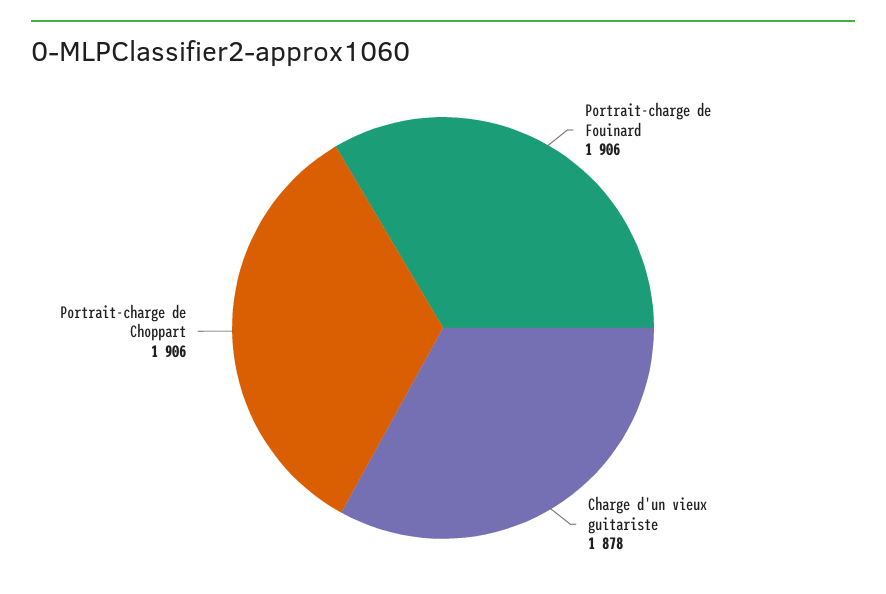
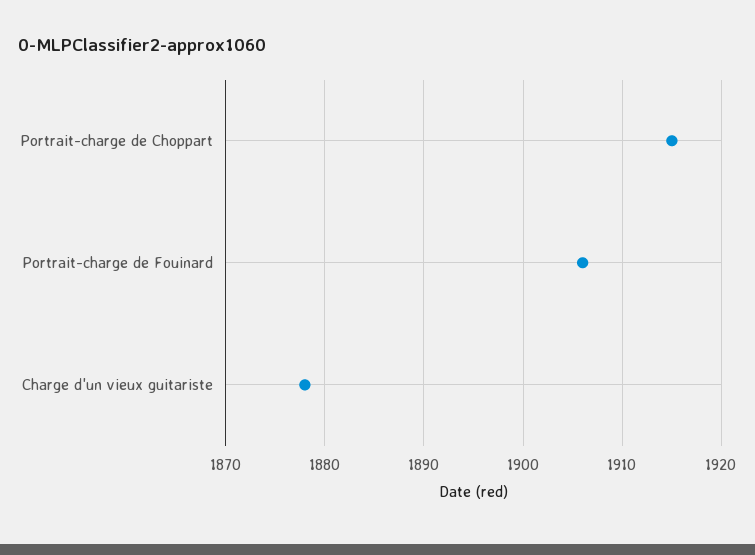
  {
    "Portrait-charge de Fouinard": 1906,
    "Charge d'un vieux guitariste": 1878,
-   "Portrait-charge de Choppart": 1906
+   "Portrait-charge de Choppart": 1915
  }

